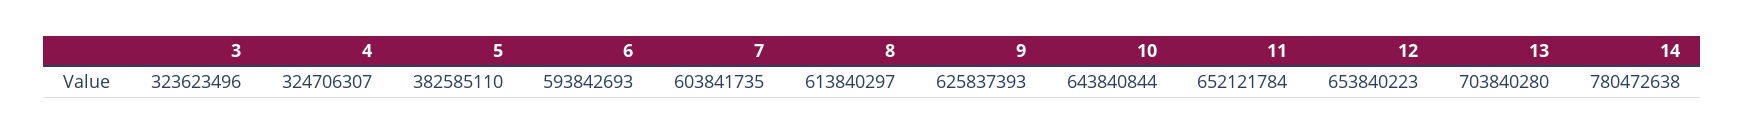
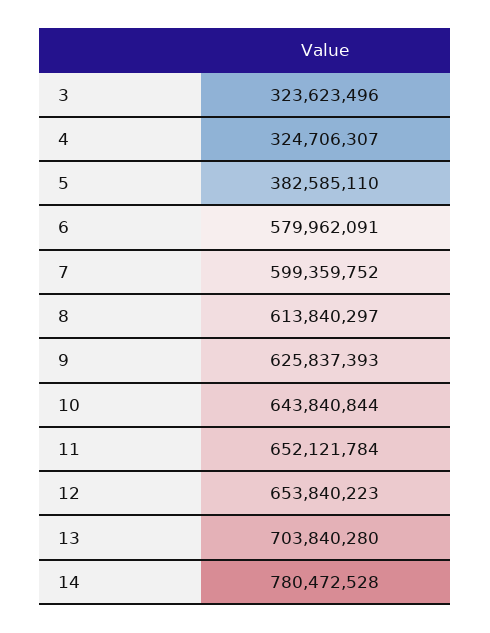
  {
    "3": 323623496,
    "4": 324706307,
    "5": 382585110,
-   "6": 593842693,
+   "6": 579962091,
-   "7": 603841735,
+   "7": 599359752,
    "8": 613840297,
    "9": 625837393,
    "10": 643840844,
    "11": 652121784,
    "12": 653840223,
    "13": 703840280,
-   "14": 780472638
+   "14": 780472528
  }

